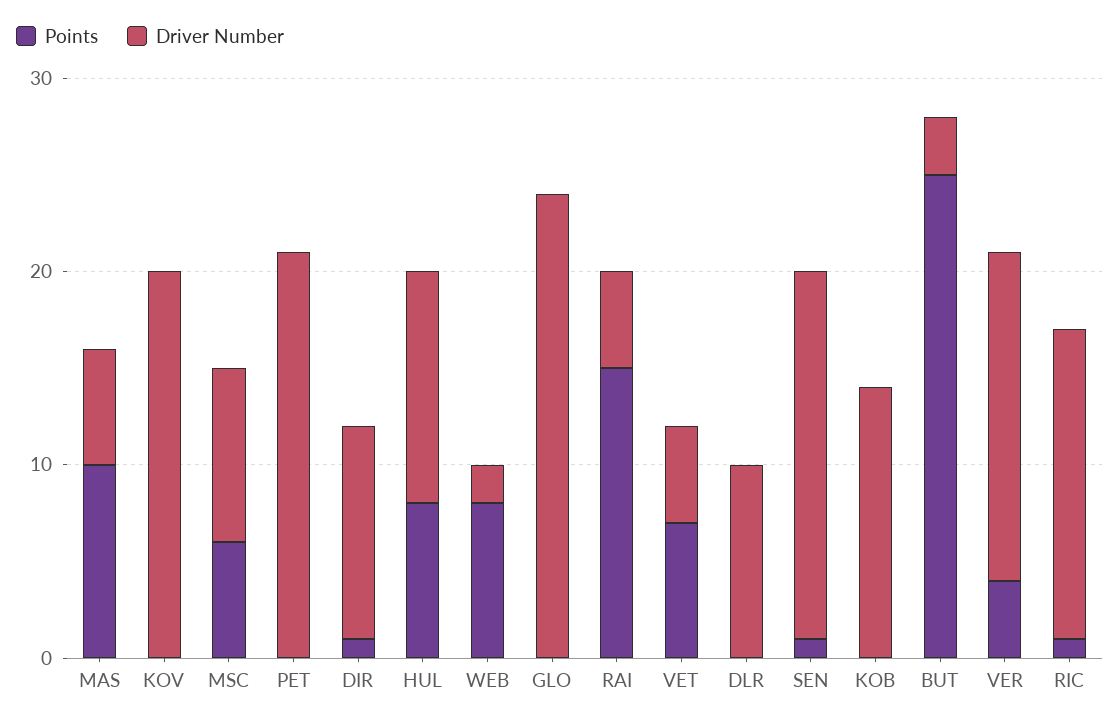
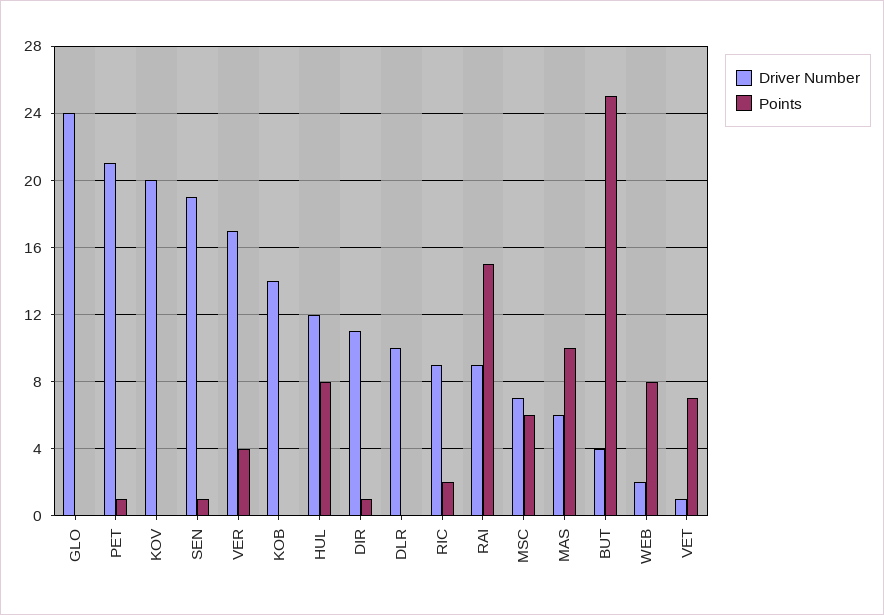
  {
    "Points": {
      "MAS": 10,
      "KOV": 0,
      "MSC": 6,
-     "PET": 0,
+     "PET": 1,
      "DIR": 1,
      "HUL": 8,
      "WEB": 8,
      "GLO": 0,
      "RAI": 15,
      "VET": 7,
      "DLR": 0,
      "SEN": 1,
      "KOB": 0,
      "BUT": 25,
      "VER": 4,
-     "RIC": 1
+     "RIC": 2
    },
    "Driver Number": {
      "MAS": 6,
      "KOV": 20,
-     "MSC": 9,
+     "MSC": 7,
      "PET": 21,
      "DIR": 11,
      "HUL": 12,
      "WEB": 2,
      "GLO": 24,
-     "RAI": 5,
+     "RAI": 9,
-     "VET": 5,
+     "VET": 1,
      "DLR": 10,
      "SEN": 19,
      "KOB": 14,
-     "BUT": 3,
+     "BUT": 4,
      "VER": 17,
-     "RIC": 16
+     "RIC": 9
    }
  }

